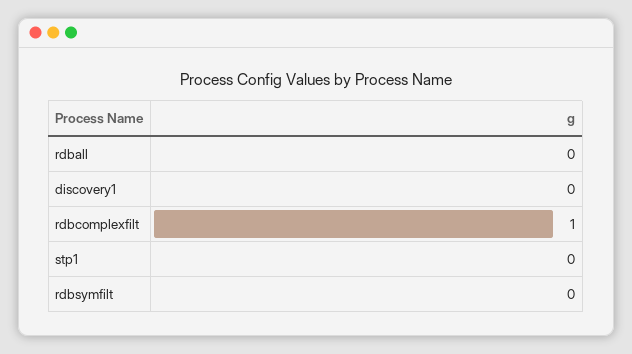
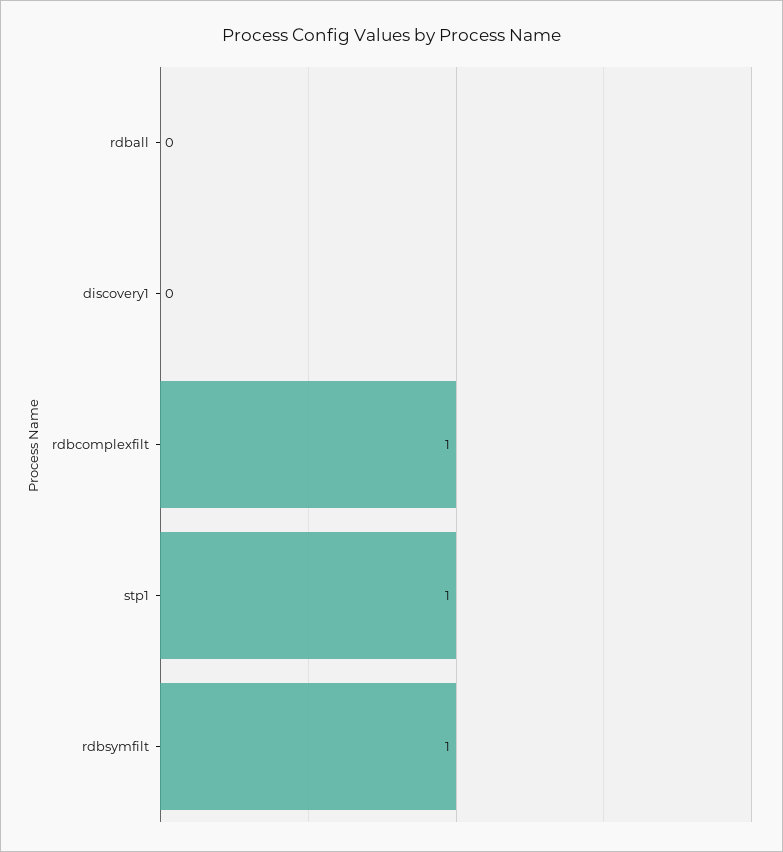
  {
    "rdball": 0,
    "discovery1": 0,
    "rdbcomplexfilt": 1,
-   "stp1": 0,
+   "stp1": 1,
-   "rdbsymfilt": 0
+   "rdbsymfilt": 1
  }

